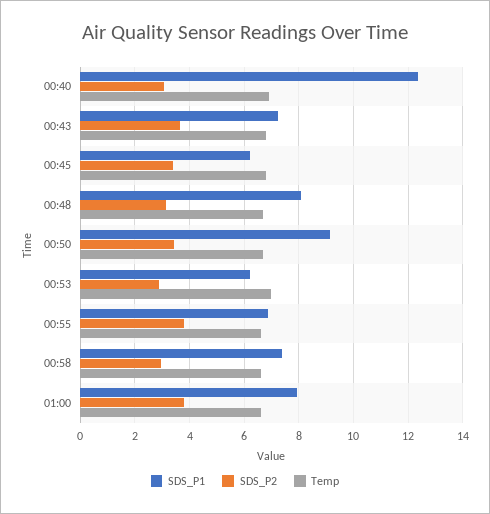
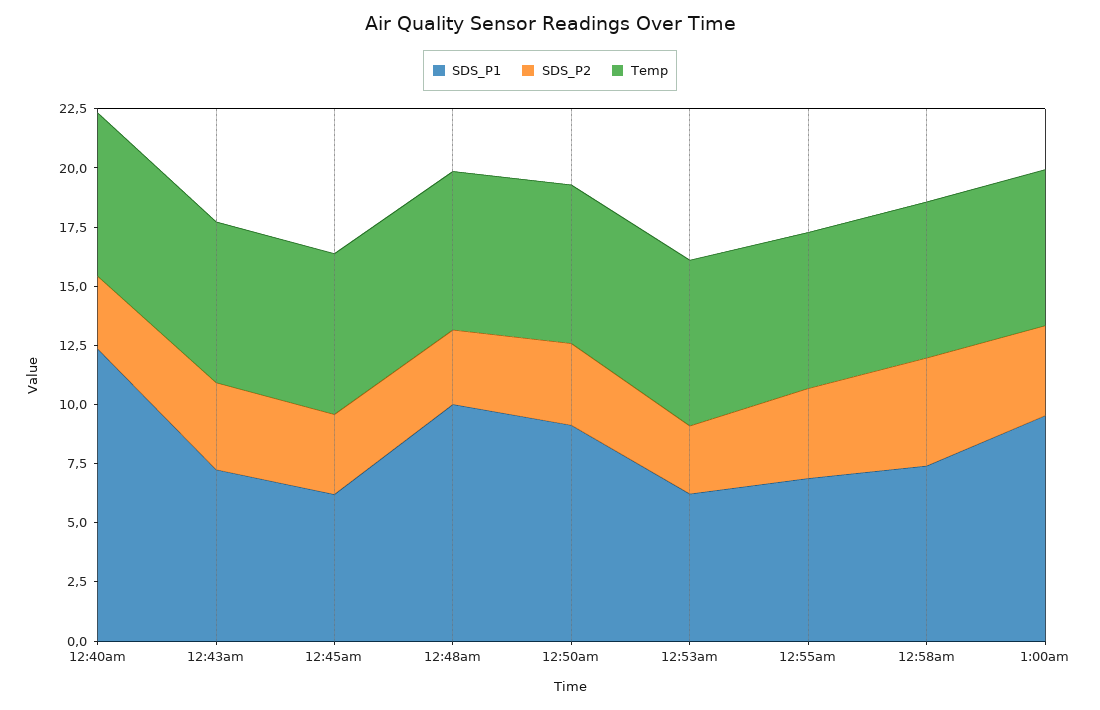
  {
    "SDS_P1": {
      "00:40": 12.25,
      "00:43": 7.25,
      "00:45": 6.25,
-     "00:48": 8,
+     "00:48": 10,
      "00:50": 9.25,
      "00:53": 6.25,
      "00:55": 7,
      "00:58": 7.5,
-     "01:00": 8
+     "01:00": 9.5
    },
    "SDS_P2": {
      "00:40": 3,
      "00:43": 3.75,
      "00:45": 3.5,
      "00:48": 3.25,
      "00:50": 3.5,
      "00:53": 3,
      "00:55": 3.75,
-     "00:58": 3,
+     "00:58": 4.5,
      "01:00": 3.75
    },
    "Temp": {
      "00:40": 7,
      "00:43": 6.75,
      "00:45": 6.75,
      "00:48": 6.75,
      "00:50": 6.75,
      "00:53": 7,
      "00:55": 6.5,
      "00:58": 6.5,
      "01:00": 6.5
    }
  }

